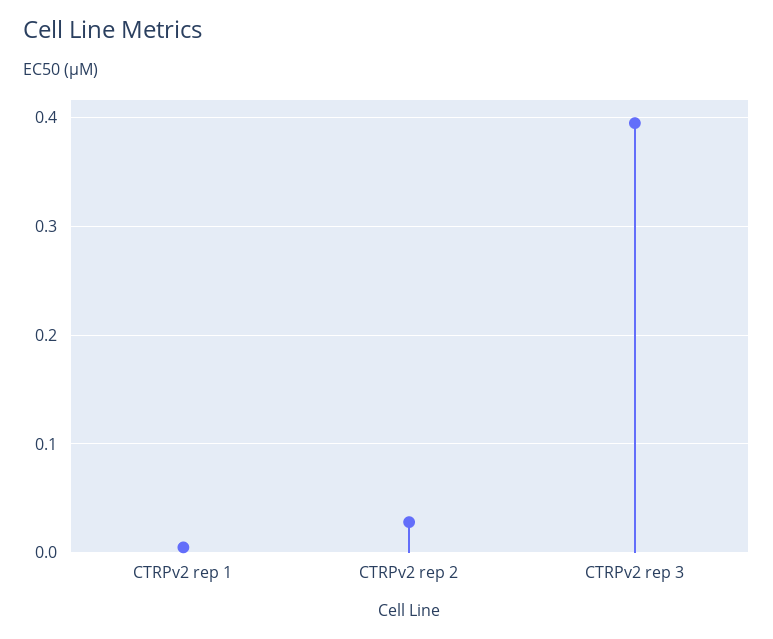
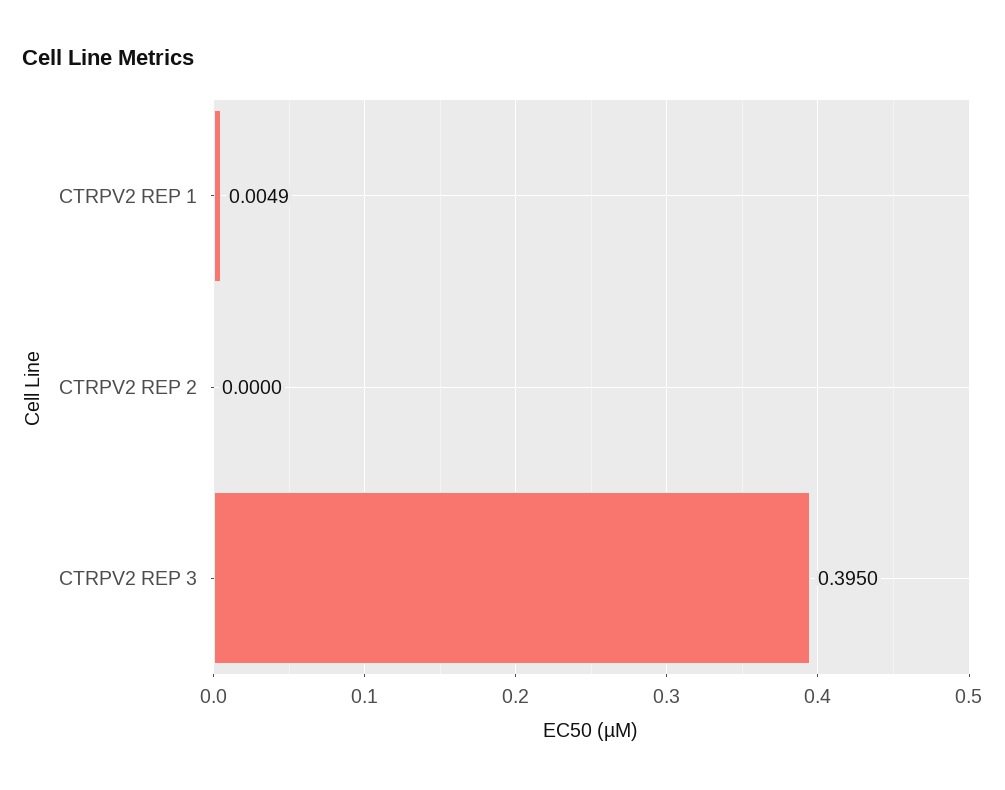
  {
    "CTRPv2 rep 1": 0.0049,
-   "CTRPv2 rep 2": 0.03,
+   "CTRPv2 rep 2": 0,
    "CTRPv2 rep 3": 0.395
  }

